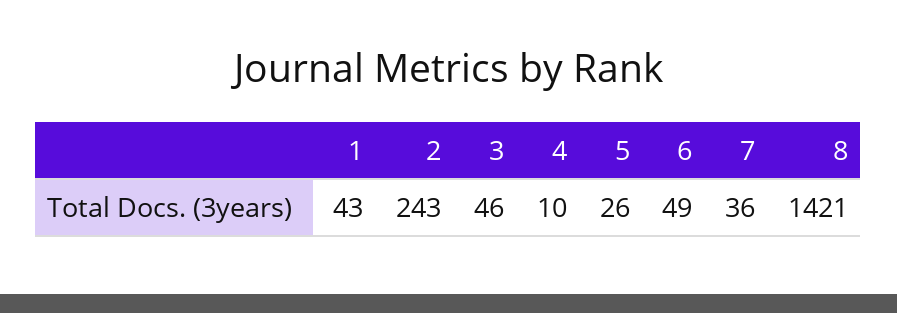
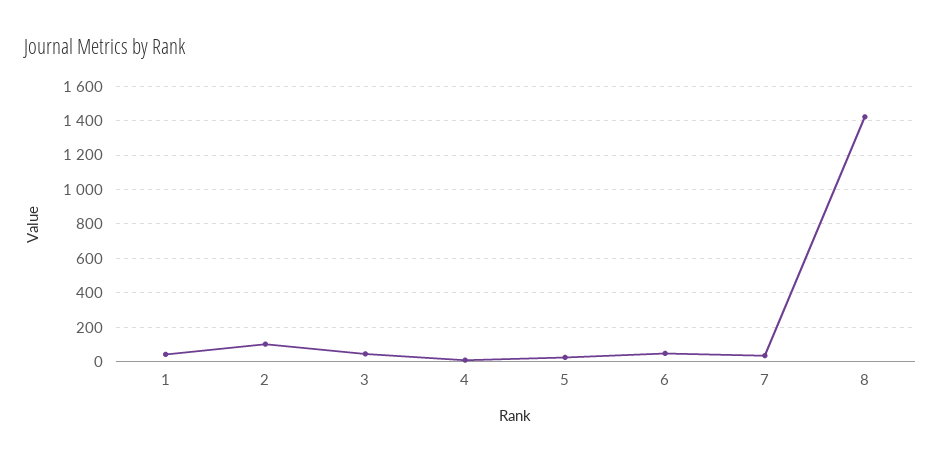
  {
    "1": 43,
-   "2": 243,
+   "2": 100,
    "3": 46,
    "4": 10,
    "5": 26,
    "6": 49,
    "7": 36,
    "8": 1421
  }

